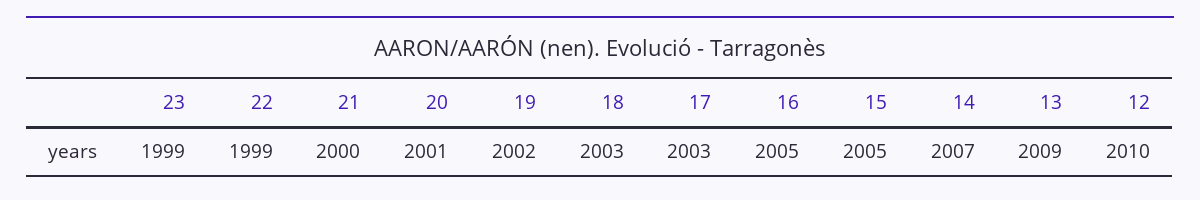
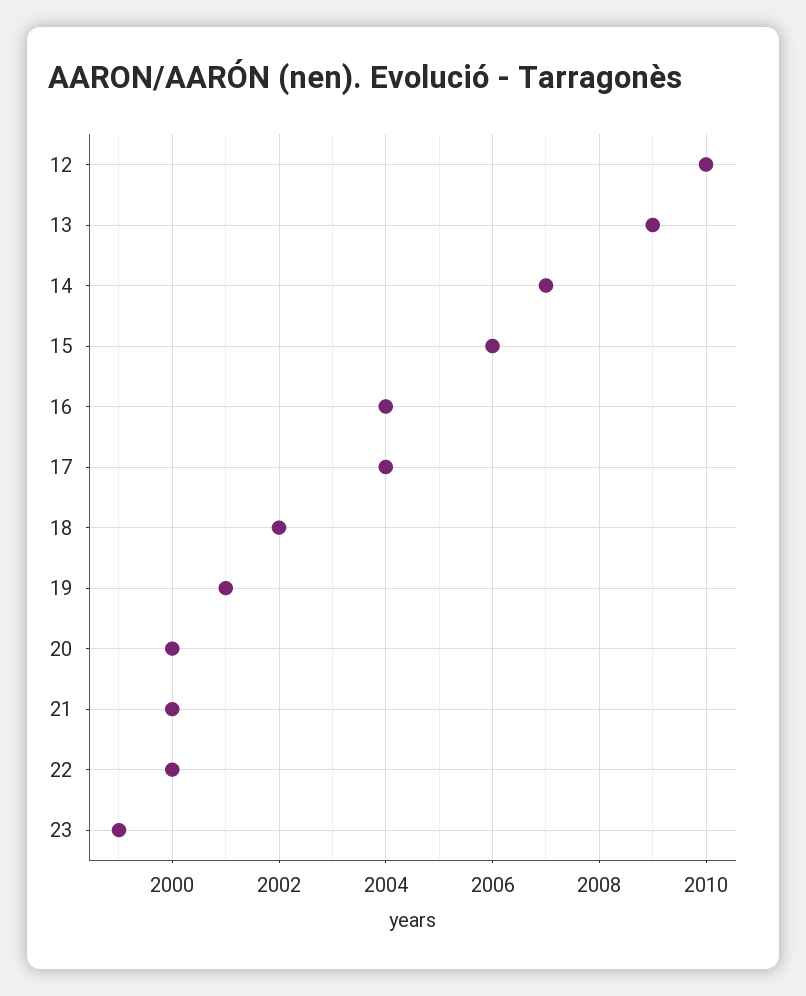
  {
    "23": 1999,
-   "22": 1999,
+   "22": 2000,
    "21": 2000,
-   "20": 2001,
+   "20": 2000,
-   "19": 2002,
+   "19": 2001,
-   "18": 2003,
+   "18": 2002,
-   "17": 2003,
+   "17": 2004,
-   "16": 2005,
+   "16": 2004,
-   "15": 2005,
+   "15": 2006,
    "14": 2007,
    "13": 2009,
    "12": 2010
  }

